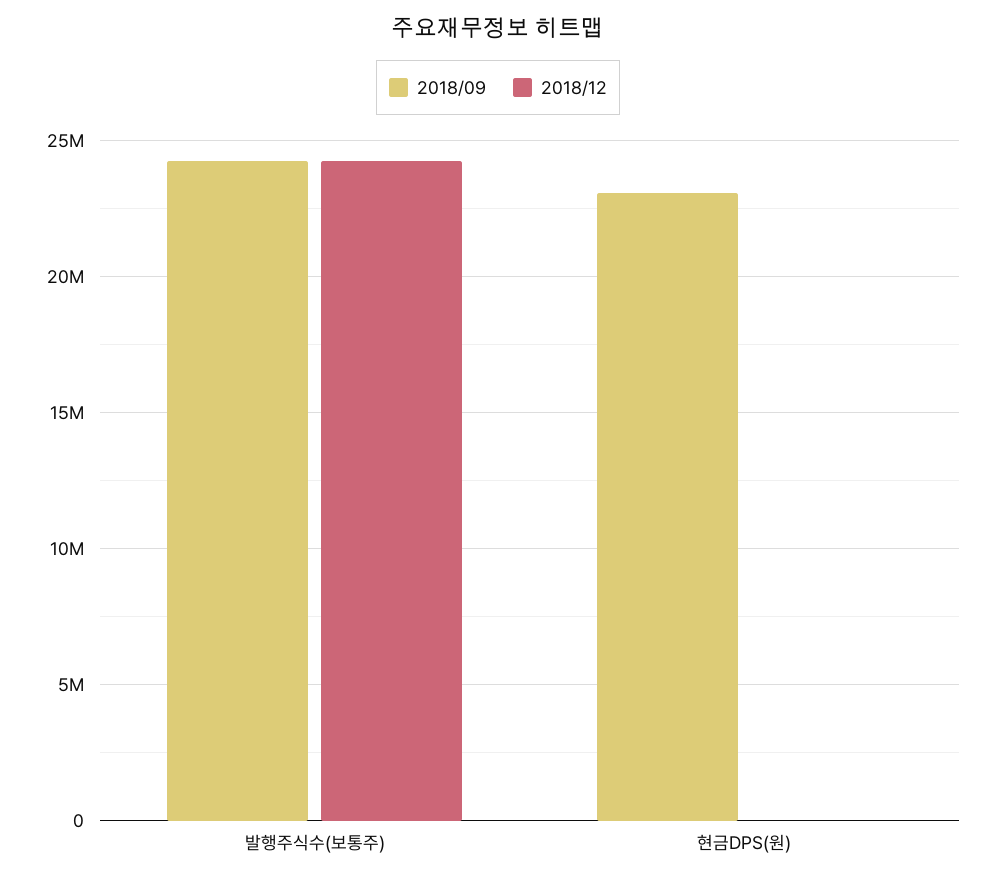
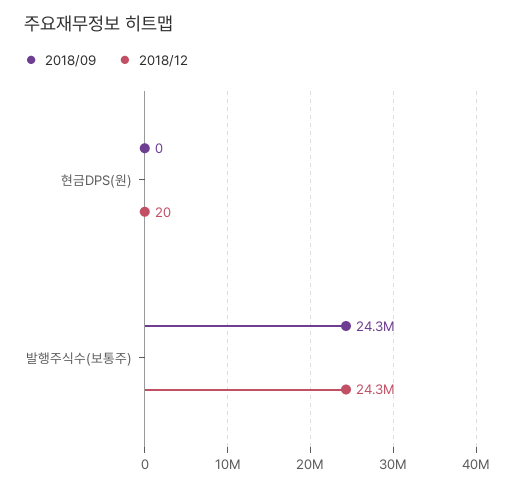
  {
    "2018/09": {
      "발행주식수(보통주)": 24300000,
-     "현금DPS(원)": 23000000
+     "현금DPS(원)": 0
    },
    "2018/12": {
      "발행주식수(보통주)": 24300000,
      "현금DPS(원)": 20
    }
  }

